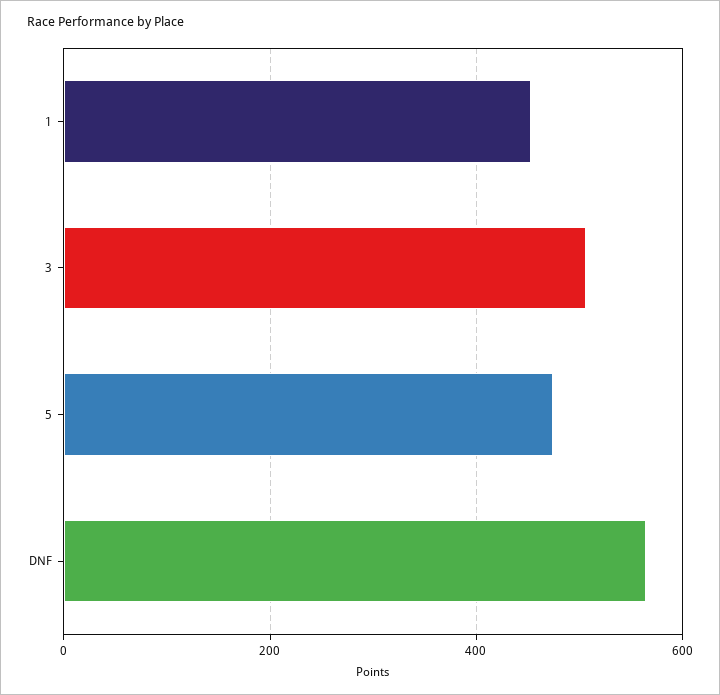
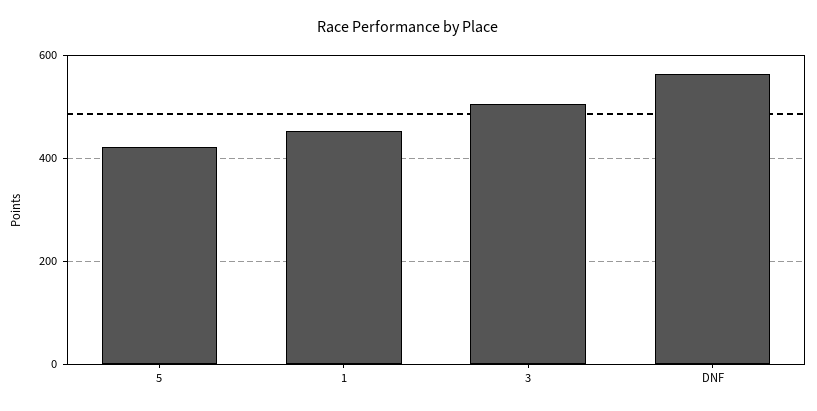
  {
    "1": 460,
    "3": 500,
-   "5": 480,
+   "5": 420,
    "DNF": 560
  }

